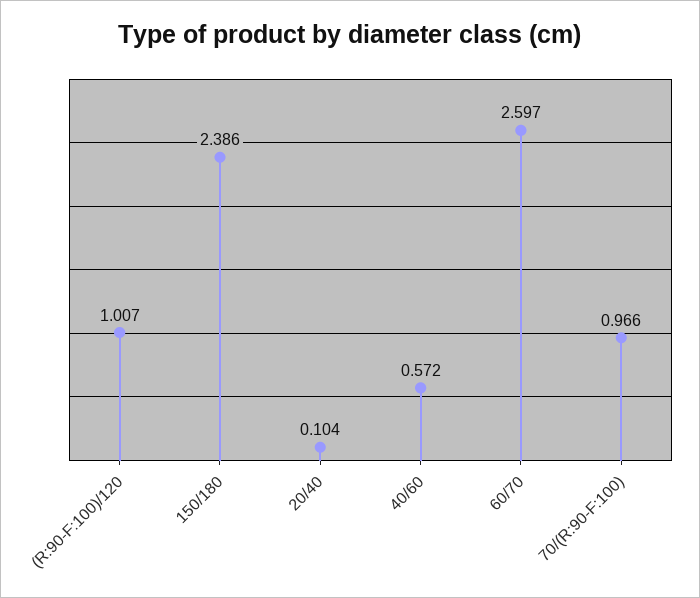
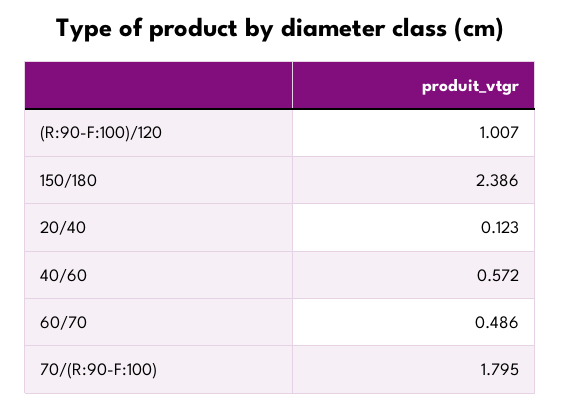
  {
    "(R:90-F:100)/120": 1.007,
    "150/180": 2.386,
-   "20/40": 0.104,
+   "20/40": 0.123,
    "40/60": 0.572,
-   "60/70": 2.597,
+   "60/70": 0.486,
-   "70/(R:90-F:100)": 0.966
+   "70/(R:90-F:100)": 1.795
  }

